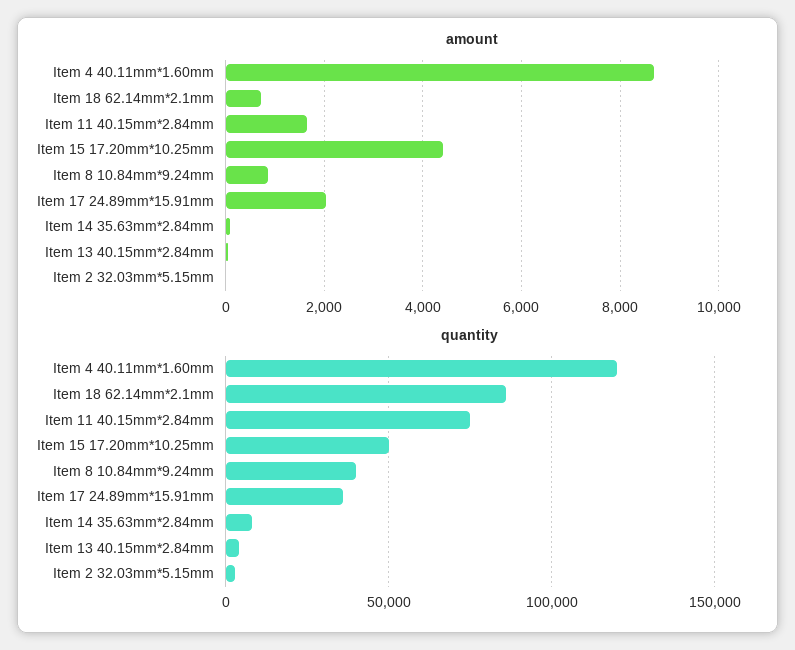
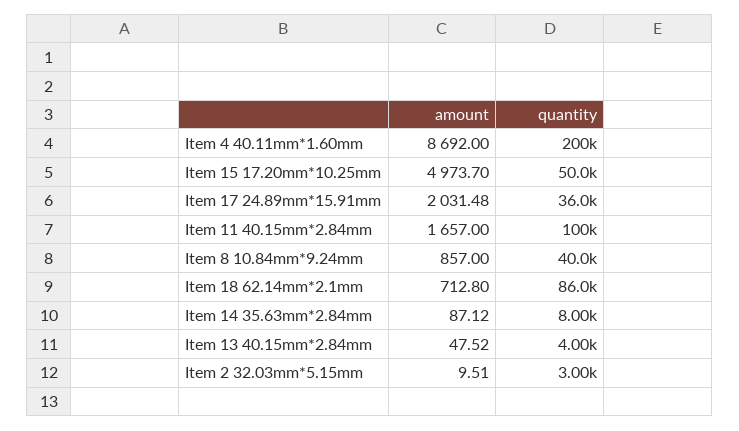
  {
    "amount": {
      "Item 4 40.11mm*1.60mm": 8692,
      "Item 18 62.14mm*2.1mm": 712.8,
      "Item 11 40.15mm*2.84mm": 1657,
-     "Item 15 17.20mm*10.25mm": 4400,
+     "Item 15 17.20mm*10.25mm": 4973.7,
      "Item 8 10.84mm*9.24mm": 857,
      "Item 17 24.89mm*15.91mm": 2031.48,
      "Item 14 35.63mm*2.84mm": 87.12,
      "Item 13 40.15mm*2.84mm": 47.52,
      "Item 2 32.03mm*5.15mm": 9.51
    },
    "quantity": {
-     "Item 4 40.11mm*1.60mm": 120000,
+     "Item 4 40.11mm*1.60mm": 200000,
      "Item 18 62.14mm*2.1mm": 86000,
-     "Item 11 40.15mm*2.84mm": 75000,
+     "Item 11 40.15mm*2.84mm": 100000,
      "Item 15 17.20mm*10.25mm": 50000,
      "Item 8 10.84mm*9.24mm": 40000,
      "Item 17 24.89mm*15.91mm": 36000,
      "Item 14 35.63mm*2.84mm": 8000,
      "Item 13 40.15mm*2.84mm": 4000,
      "Item 2 32.03mm*5.15mm": 3000
    }
  }

